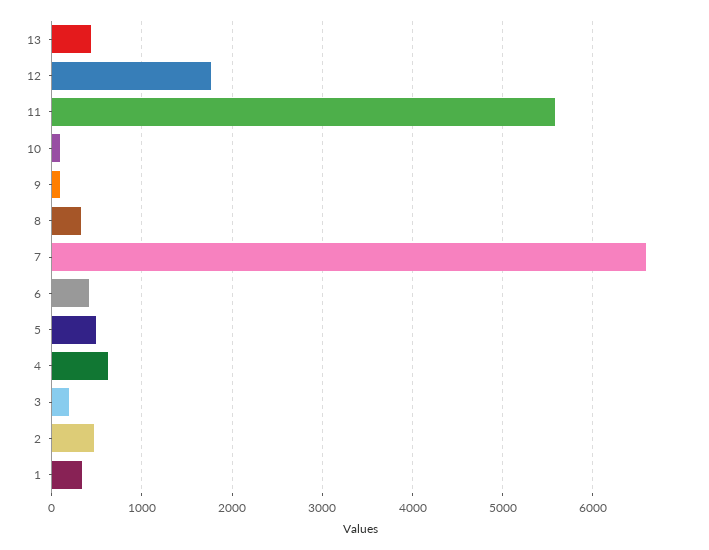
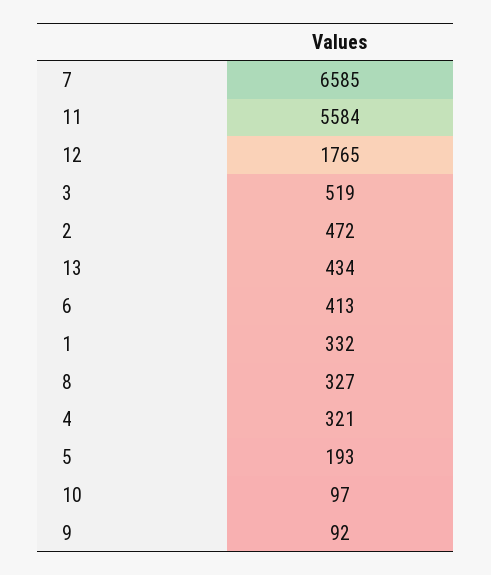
  {
    "13": 434,
    "12": 1765,
    "11": 5584,
    "10": 97,
    "9": 92,
    "8": 327,
    "7": 6585,
    "6": 413,
-   "5": 500,
+   "5": 193,
-   "4": 600,
+   "4": 321,
-   "3": 200,
+   "3": 519,
    "2": 472,
    "1": 332
  }

